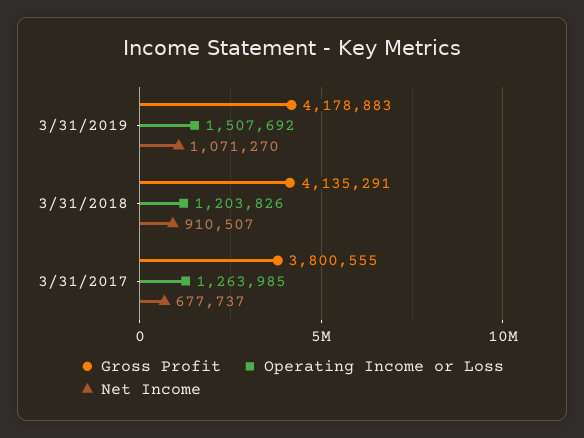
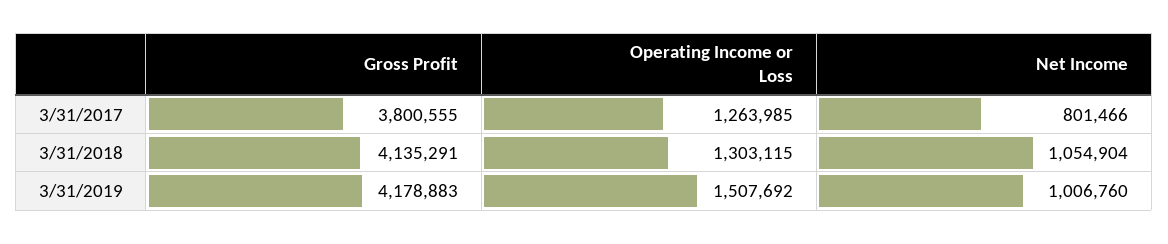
  {
    "Gross Profit": {
      "3/31/2019": 4178883,
      "3/31/2018": 4135291,
      "3/31/2017": 3800555
    },
    "Operating Income or Loss": {
      "3/31/2019": 1507692,
-     "3/31/2018": 1203826,
+     "3/31/2018": 1303115,
      "3/31/2017": 1263985
    },
    "Net Income": {
-     "3/31/2019": 1071270,
+     "3/31/2019": 1006760,
-     "3/31/2018": 910507,
+     "3/31/2018": 1054904,
-     "3/31/2017": 677737
+     "3/31/2017": 801466
    }
  }

